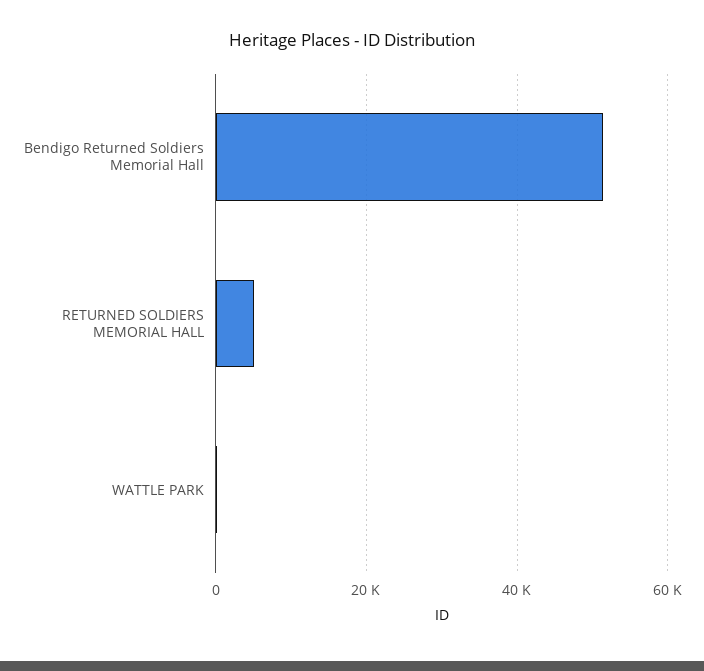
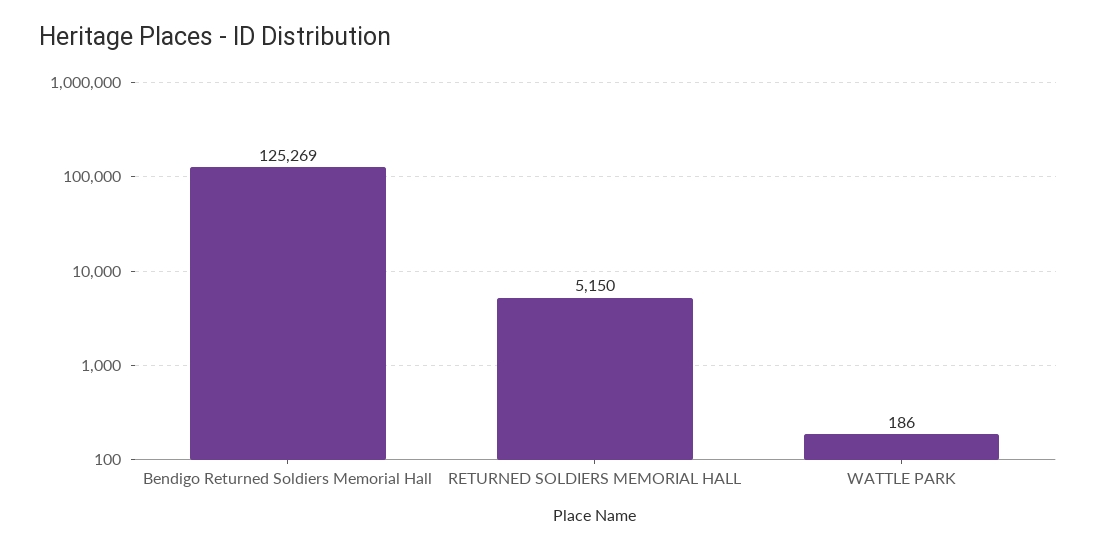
  {
-   "Bendigo Returned Soldiers Memorial Hall": 52000,
+   "Bendigo Returned Soldiers Memorial Hall": 125269,
    "RETURNED SOLDIERS MEMORIAL HALL": 5150,
    "WATTLE PARK": 186
  }

